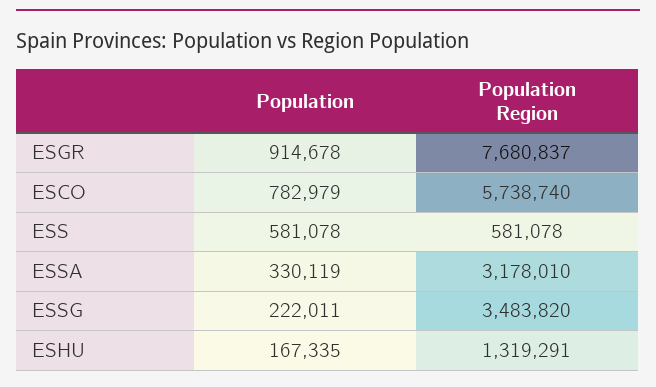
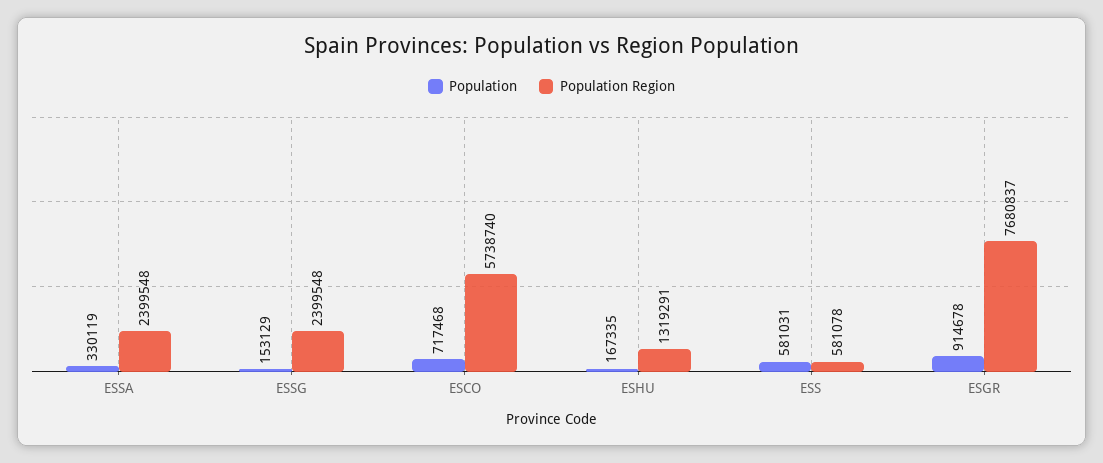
  {
    "Population": {
      "ESGR": 914678,
-     "ESCO": 782979,
+     "ESCO": 717468,
-     "ESS": 581078,
+     "ESS": 581031,
      "ESSA": 330119,
-     "ESSG": 222011,
+     "ESSG": 153129,
      "ESHU": 167335
    },
    "Population Region": {
      "ESGR": 7680837,
      "ESCO": 5738740,
      "ESS": 581078,
-     "ESSA": 3178010,
+     "ESSA": 2399548,
-     "ESSG": 3483820,
+     "ESSG": 2399548,
      "ESHU": 1319291
    }
  }

